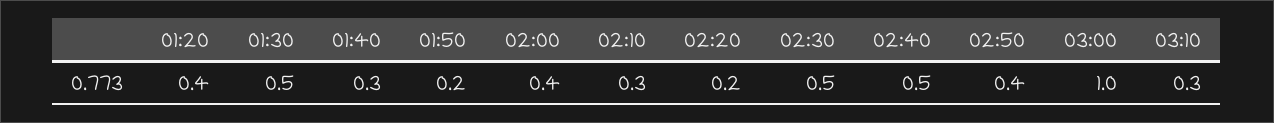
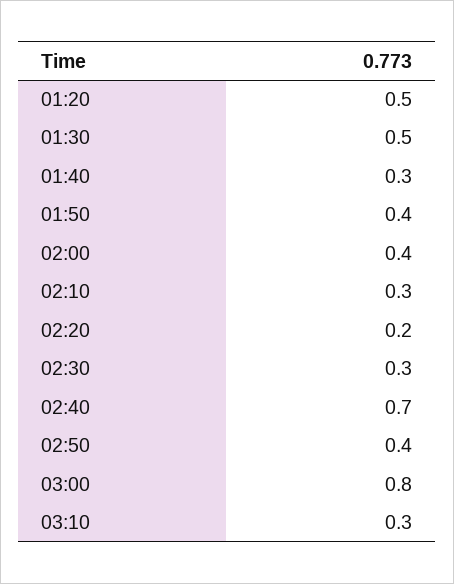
  {
-   "01:20": 0.4,
+   "01:20": 0.5,
    "01:30": 0.5,
    "01:40": 0.3,
-   "01:50": 0.2,
+   "01:50": 0.4,
    "02:00": 0.4,
    "02:10": 0.3,
    "02:20": 0.2,
-   "02:30": 0.5,
+   "02:30": 0.3,
-   "02:40": 0.5,
+   "02:40": 0.7,
    "02:50": 0.4,
-   "03:00": 1,
+   "03:00": 0.8,
    "03:10": 0.3
  }

